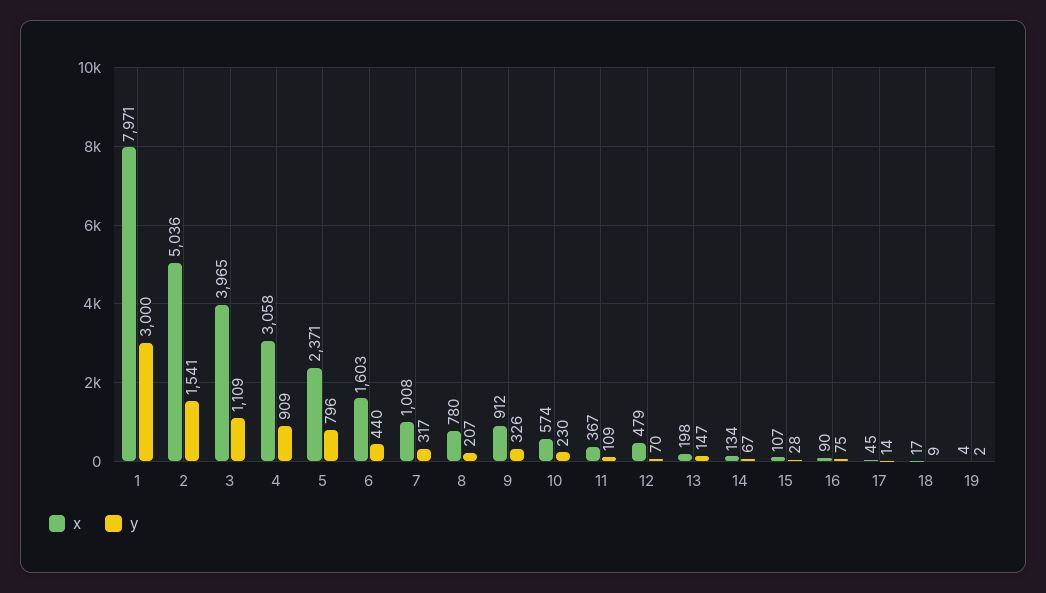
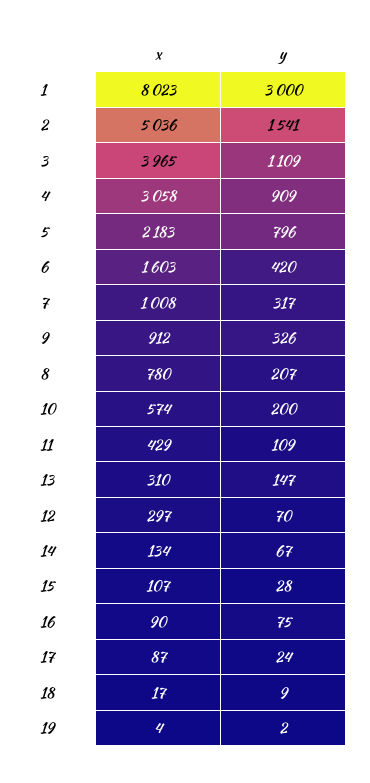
  {
    "x": {
-     "1": 7971,
+     "1": 8023,
      "2": 5036,
      "3": 3965,
      "4": 3058,
-     "5": 2371,
+     "5": 2183,
      "6": 1603,
      "7": 1008,
      "8": 780,
      "9": 912,
      "10": 574,
-     "11": 367,
+     "11": 429,
-     "12": 479,
+     "12": 297,
-     "13": 198,
+     "13": 310,
      "14": 134,
      "15": 107,
      "16": 90,
-     "17": 45,
+     "17": 87,
      "18": 17,
      "19": 4
    },
    "y": {
      "1": 3000,
      "2": 1541,
      "3": 1109,
      "4": 909,
      "5": 796,
-     "6": 440,
+     "6": 420,
      "7": 317,
      "8": 207,
      "9": 326,
-     "10": 230,
+     "10": 200,
      "11": 109,
      "12": 70,
      "13": 147,
      "14": 67,
      "15": 28,
      "16": 75,
-     "17": 14,
+     "17": 24,
      "18": 9,
      "19": 2
    }
  }

